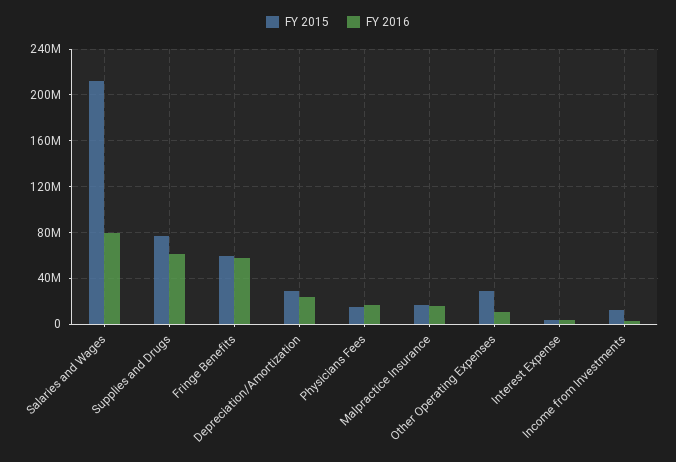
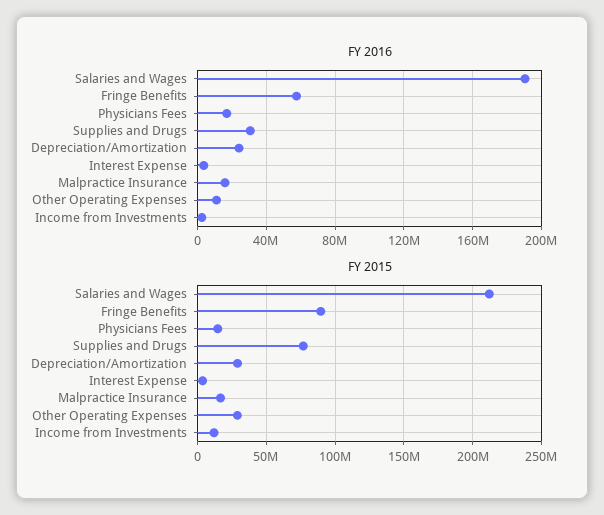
  {
    "FY 2015": {
      "Salaries and Wages": 210000000,
      "Supplies and Drugs": 75000000,
-     "Fringe Benefits": 60000000,
+     "Fringe Benefits": 90000000,
      "Depreciation/Amortization": 30000000,
      "Physicians Fees": 15000000,
      "Malpractice Insurance": 15000000,
      "Other Operating Expenses": 30000000,
      "Interest Expense": 5000000,
      "Income from Investments": 10000000
    },
    "FY 2016": {
-     "Salaries and Wages": 80000000,
+     "Salaries and Wages": 190000000,
-     "Supplies and Drugs": 60000000,
+     "Supplies and Drugs": 30000000,
      "Fringe Benefits": 55000000,
      "Depreciation/Amortization": 25000000,
      "Physicians Fees": 15000000,
      "Malpractice Insurance": 15000000,
      "Other Operating Expenses": 10000000,
      "Interest Expense": 5000000,
      "Income from Investments": 0
    }
  }

